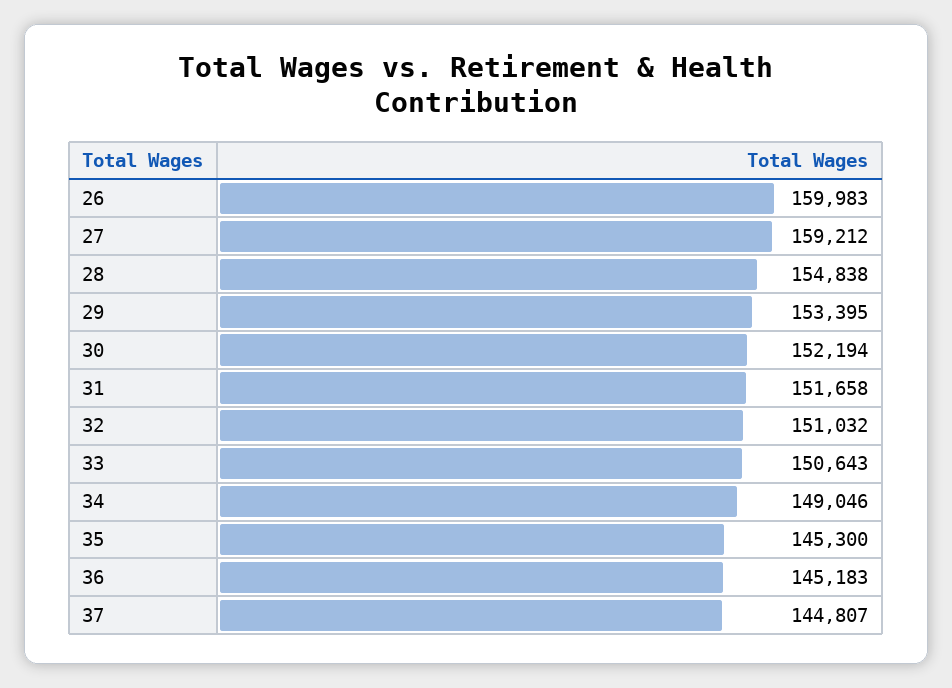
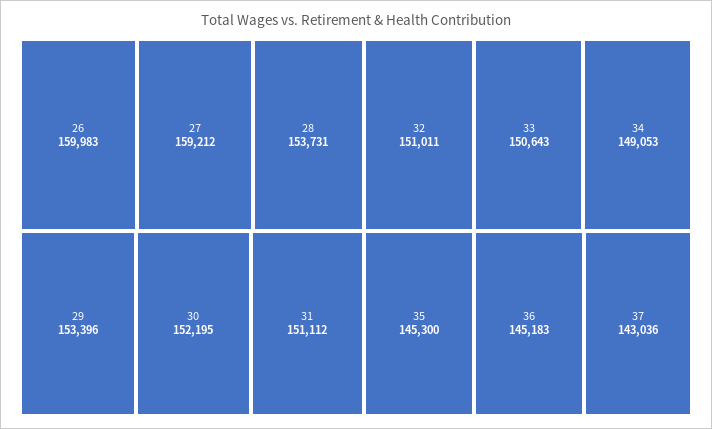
  {
    "26": 159983,
    "27": 159212,
-   "28": 154838,
+   "28": 153731,
-   "29": 153395,
+   "29": 153396,
-   "30": 152194,
+   "30": 152195,
-   "31": 151658,
+   "31": 151112,
-   "32": 151032,
+   "32": 151011,
    "33": 150643,
-   "34": 149046,
+   "34": 149053,
    "35": 145300,
    "36": 145183,
-   "37": 144807
+   "37": 143036
  }

